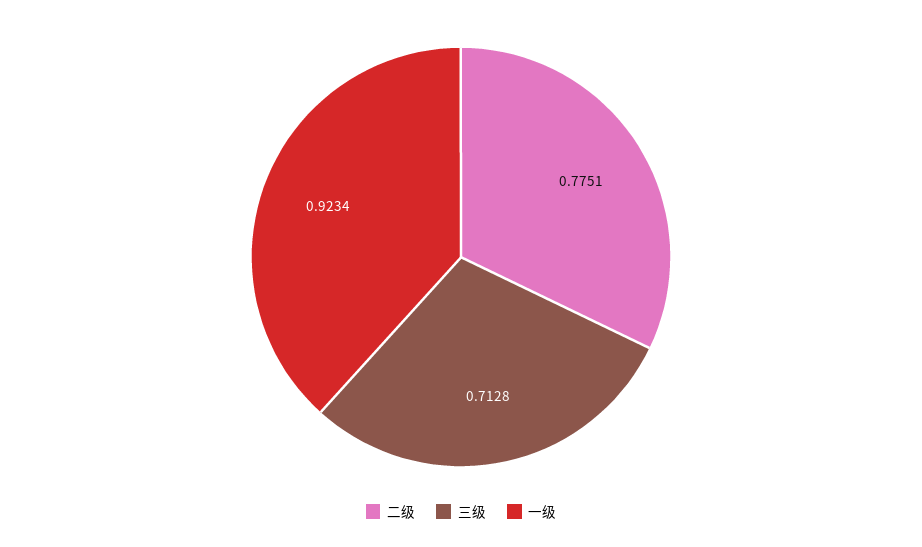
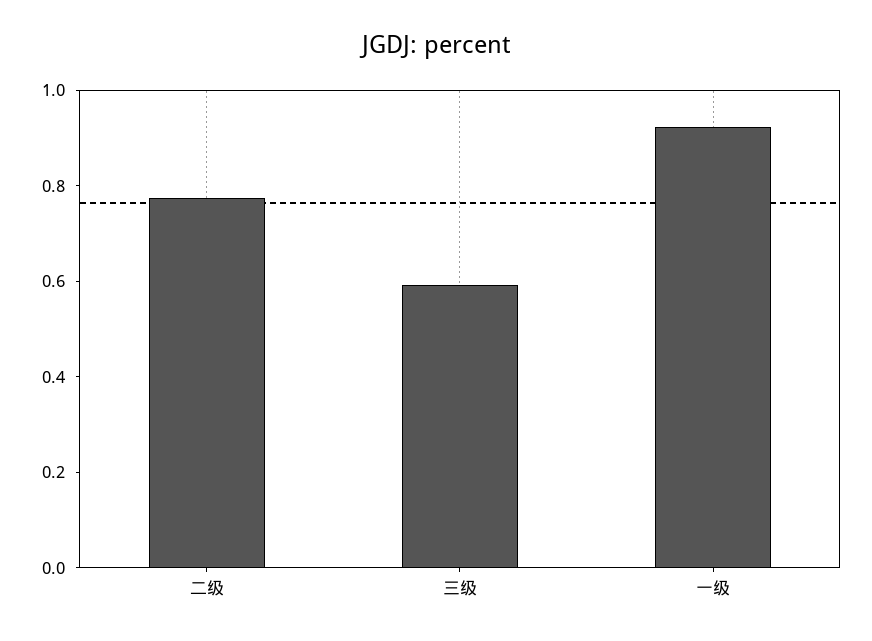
  {
    "二级": 0.7751,
-   "三级": 0.7128,
+   "三级": 0.6,
    "一级": 0.9234
  }

